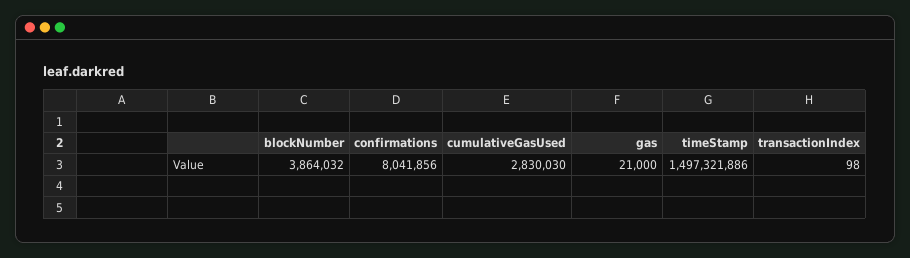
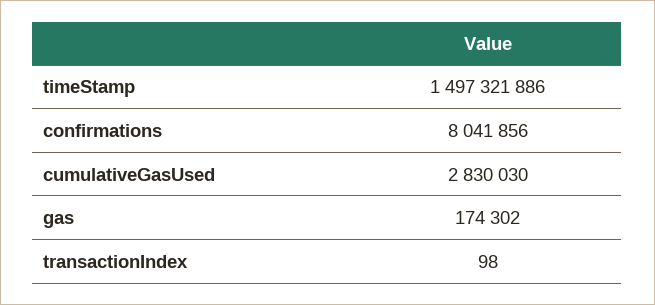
  {
-   "blockNumber": 3864032,
    "confirmations": 8041856,
    "cumulativeGasUsed": 2830030,
-   "gas": 21000,
+   "gas": 174302,
    "timeStamp": 1497321886,
    "transactionIndex": 98
  }

